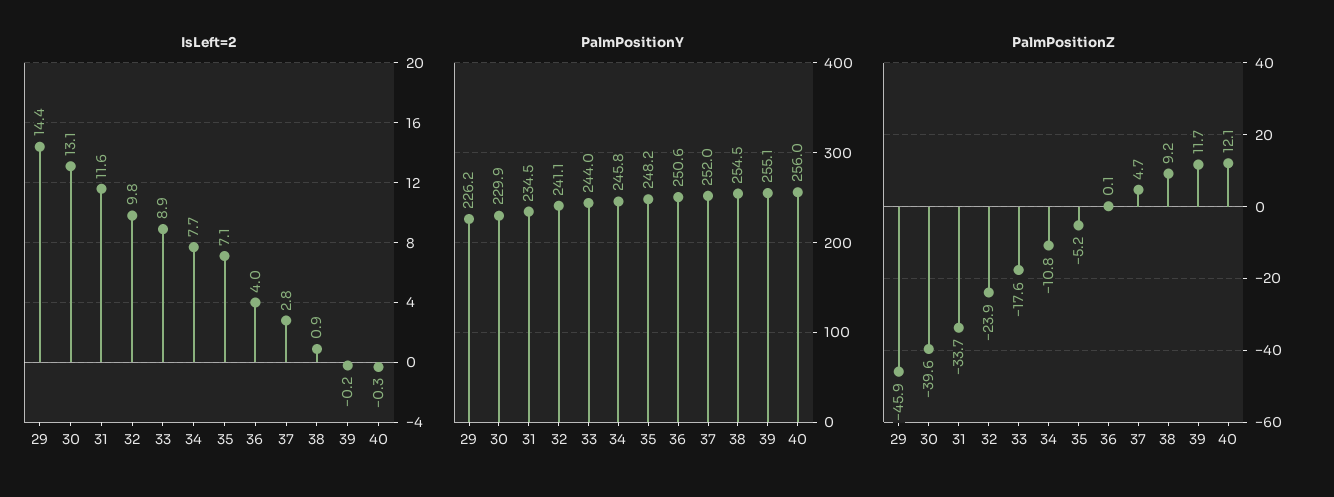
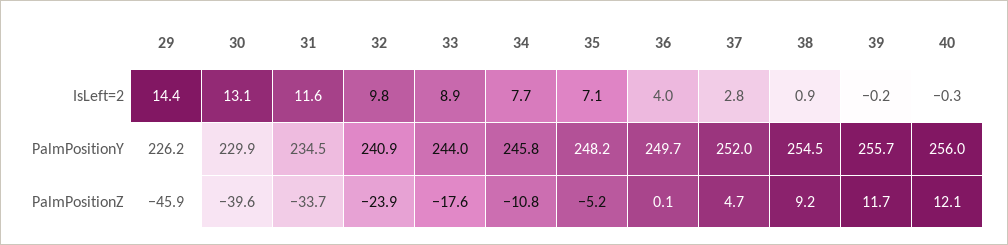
  {
    "IsLeft=2": {
      "29": 14.4,
      "30": 13.1,
      "31": 11.6,
      "32": 9.8,
      "33": 8.9,
      "34": 7.7,
      "35": 7.1,
      "36": 4,
      "37": 2.8,
      "38": 0.9,
      "39": -0.2,
      "40": -0.3
    },
    "PalmPositionY": {
      "29": 226.2,
      "30": 229.9,
      "31": 234.5,
-     "32": 241.1,
+     "32": 240.9,
      "33": 244,
      "34": 245.8,
      "35": 248.2,
-     "36": 250.6,
+     "36": 249.7,
      "37": 252,
      "38": 254.5,
-     "39": 255.1,
+     "39": 255.7,
      "40": 256
    },
    "PalmPositionZ": {
      "29": -45.9,
      "30": -39.6,
      "31": -33.7,
      "32": -23.9,
      "33": -17.6,
      "34": -10.8,
      "35": -5.2,
      "36": 0.1,
      "37": 4.7,
      "38": 9.2,
      "39": 11.7,
      "40": 12.1
    }
  }

